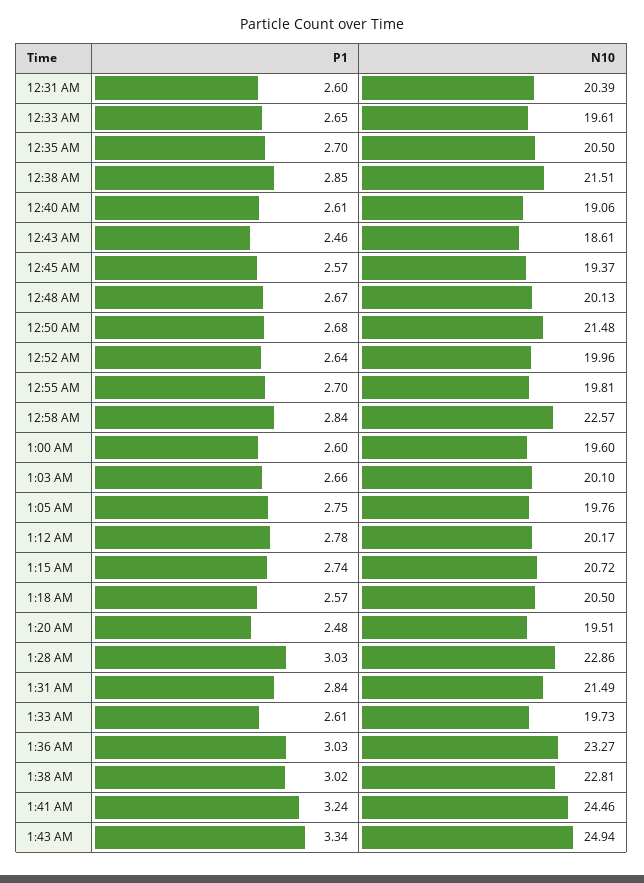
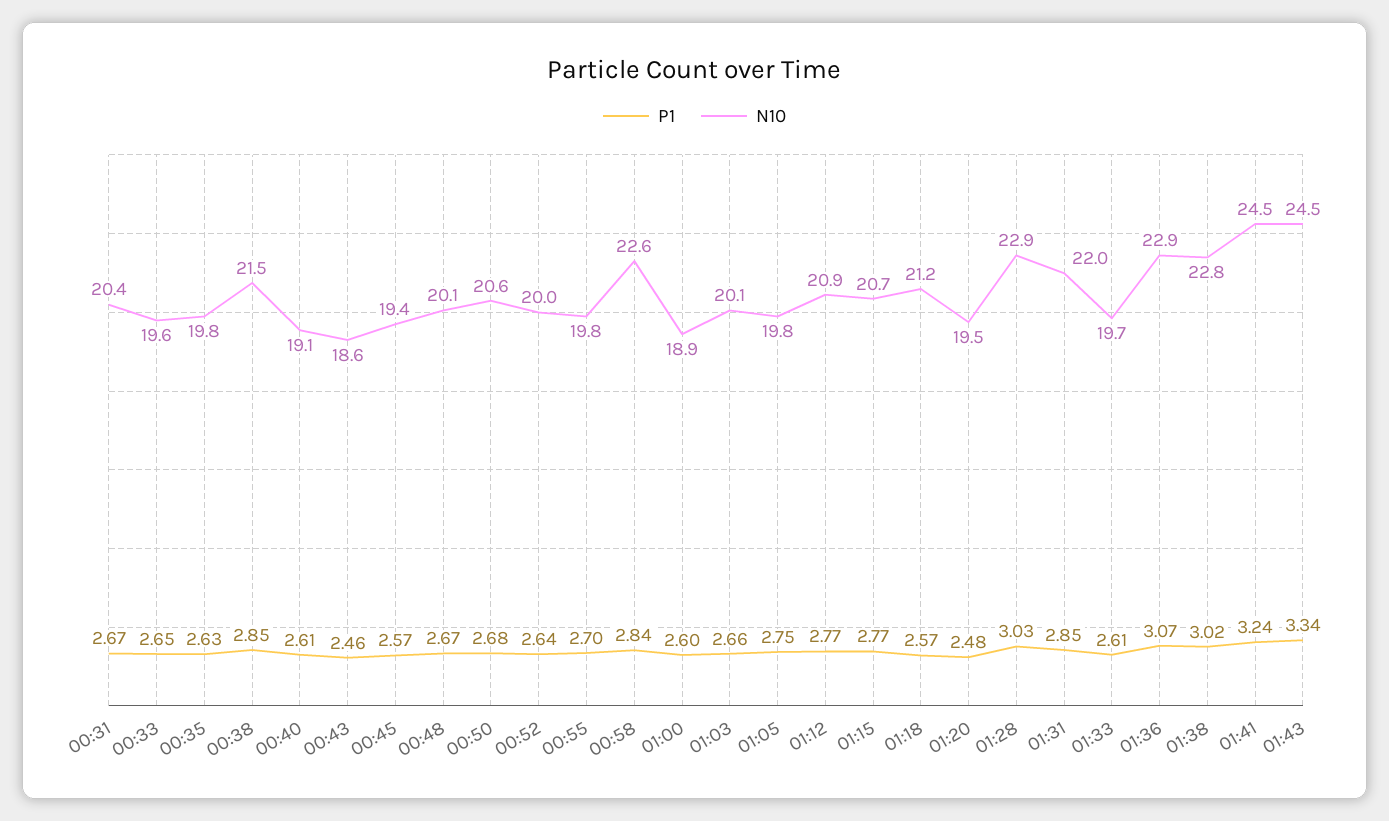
  {
    "P1": {
-     "12:31 AM": 2.6,
+     "12:31 AM": 2.67,
      "12:33 AM": 2.65,
-     "12:35 AM": 2.7,
+     "12:35 AM": 2.63,
      "12:38 AM": 2.85,
      "12:40 AM": 2.61,
      "12:43 AM": 2.46,
      "12:45 AM": 2.57,
      "12:48 AM": 2.67,
      "12:50 AM": 2.68,
      "12:52 AM": 2.64,
      "12:55 AM": 2.7,
      "12:58 AM": 2.84,
      "1:00 AM": 2.6,
      "1:03 AM": 2.66,
      "1:05 AM": 2.75,
-     "1:12 AM": 2.78,
+     "1:12 AM": 2.77,
-     "1:15 AM": 2.74,
+     "1:15 AM": 2.77,
      "1:18 AM": 2.57,
      "1:20 AM": 2.48,
      "1:28 AM": 3.03,
-     "1:31 AM": 2.84,
+     "1:31 AM": 2.85,
      "1:33 AM": 2.61,
-     "1:36 AM": 3.03,
+     "1:36 AM": 3.07,
      "1:38 AM": 3.02,
      "1:41 AM": 3.24,
      "1:43 AM": 3.34
    },
    "N10": {
      "12:31 AM": 20.39,
      "12:33 AM": 19.61,
-     "12:35 AM": 20.5,
+     "12:35 AM": 19.8,
      "12:38 AM": 21.51,
      "12:40 AM": 19.06,
      "12:43 AM": 18.61,
      "12:45 AM": 19.37,
      "12:48 AM": 20.13,
-     "12:50 AM": 21.48,
+     "12:50 AM": 20.6,
      "12:52 AM": 19.96,
      "12:55 AM": 19.81,
      "12:58 AM": 22.57,
-     "1:00 AM": 19.6,
+     "1:00 AM": 18.9,
      "1:03 AM": 20.1,
      "1:05 AM": 19.76,
-     "1:12 AM": 20.17,
+     "1:12 AM": 20.9,
      "1:15 AM": 20.72,
-     "1:18 AM": 20.5,
+     "1:18 AM": 21.2,
      "1:20 AM": 19.51,
      "1:28 AM": 22.86,
-     "1:31 AM": 21.49,
+     "1:31 AM": 22,
      "1:33 AM": 19.73,
-     "1:36 AM": 23.27,
+     "1:36 AM": 22.9,
      "1:38 AM": 22.81,
      "1:41 AM": 24.46,
-     "1:43 AM": 24.94
+     "1:43 AM": 24.5
    }
  }

